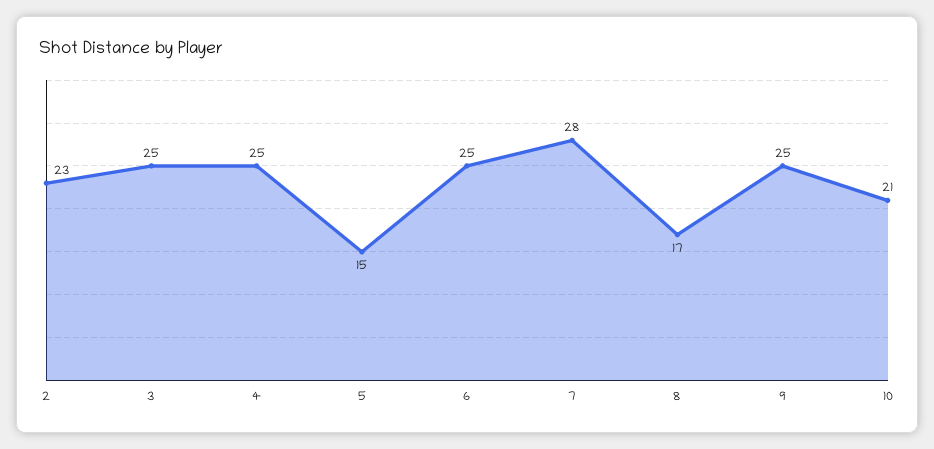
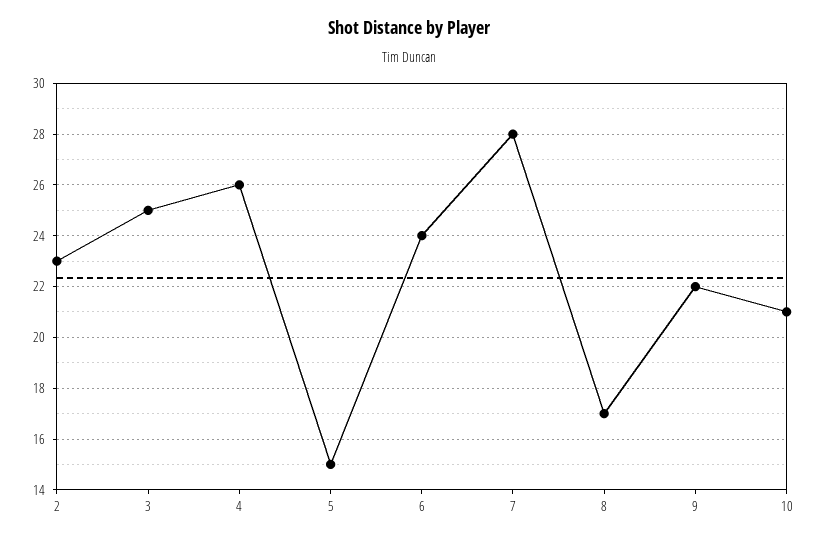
  {
    "2": 23,
    "3": 25,
-   "4": 25,
+   "4": 26,
    "5": 15,
-   "6": 25,
+   "6": 24,
    "7": 28,
    "8": 17,
-   "9": 25,
+   "9": 22,
    "10": 21
  }

